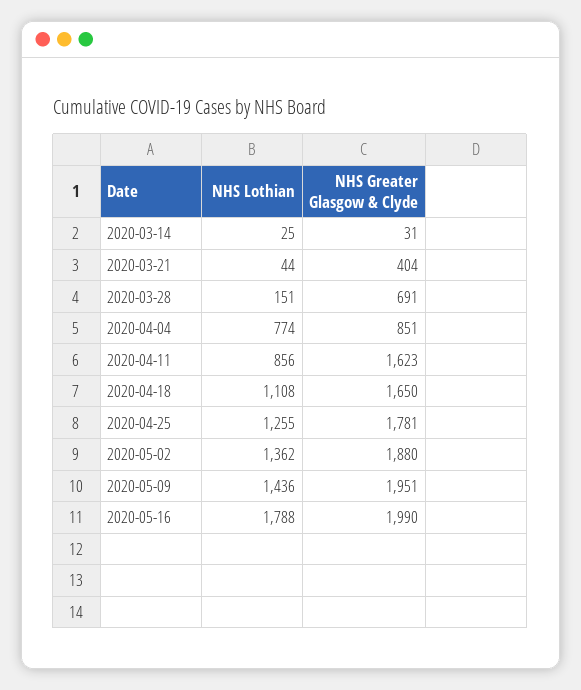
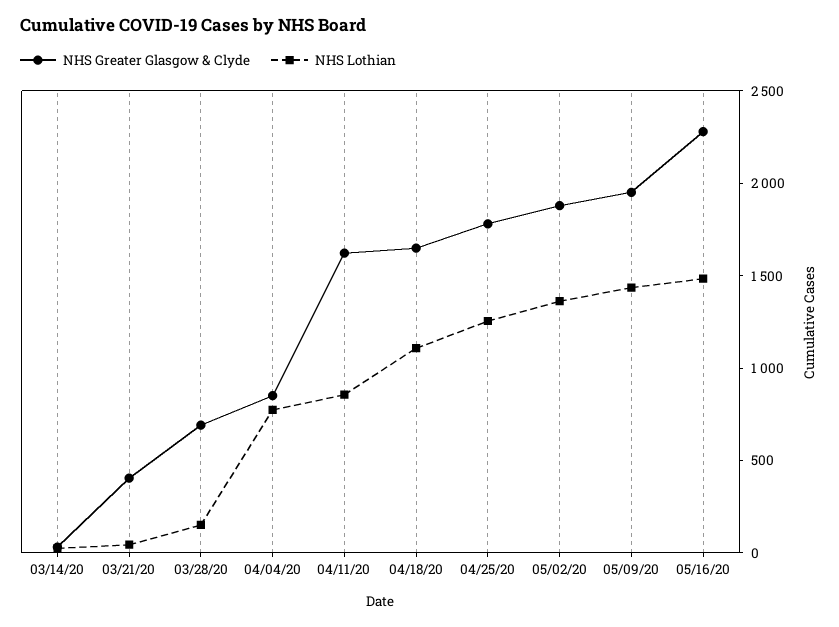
  {
    "NHS Lothian": {
      "2020-03-14": 25,
      "2020-03-21": 44,
      "2020-03-28": 151,
      "2020-04-04": 774,
      "2020-04-11": 856,
      "2020-04-18": 1108,
      "2020-04-25": 1255,
      "2020-05-02": 1362,
      "2020-05-09": 1436,
-     "2020-05-16": 1788
+     "2020-05-16": 1500
    },
    "NHS Greater Glasgow & Clyde": {
      "2020-03-14": 31,
      "2020-03-21": 404,
      "2020-03-28": 691,
      "2020-04-04": 851,
      "2020-04-11": 1623,
      "2020-04-18": 1650,
      "2020-04-25": 1781,
      "2020-05-02": 1880,
      "2020-05-09": 1951,
-     "2020-05-16": 1990
+     "2020-05-16": 2300
    }
  }

